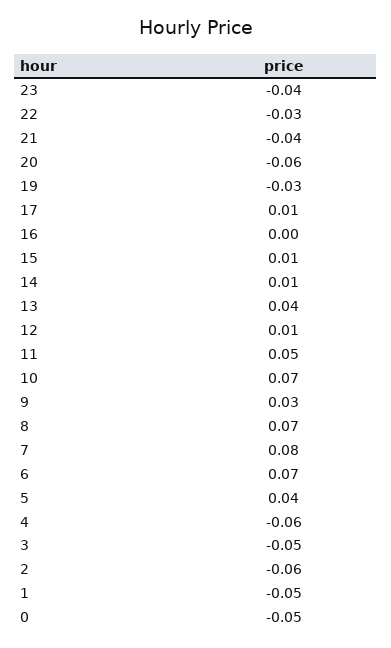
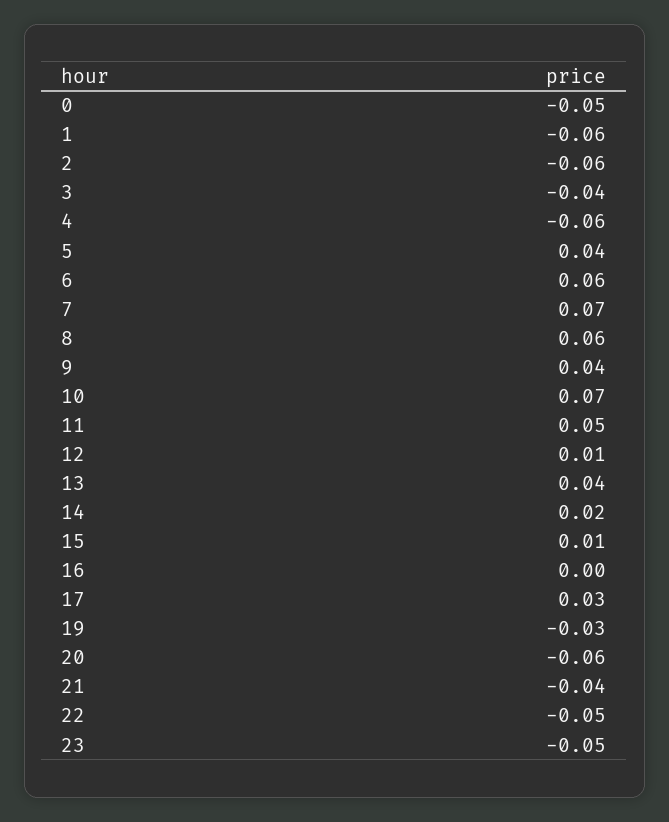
  {
-   "23": -0.04,
+   "23": -0.05,
-   "22": -0.03,
+   "22": -0.05,
    "21": -0.04,
    "20": -0.06,
    "19": -0.03,
-   "17": 0.01,
+   "17": 0.03,
    "16": 0,
    "15": 0.01,
-   "14": 0.01,
+   "14": 0.02,
    "13": 0.04,
    "12": 0.01,
    "11": 0.05,
    "10": 0.07,
-   "9": 0.03,
+   "9": 0.04,
-   "8": 0.07,
+   "8": 0.06,
-   "7": 0.08,
+   "7": 0.07,
-   "6": 0.07,
+   "6": 0.06,
    "5": 0.04,
    "4": -0.06,
-   "3": -0.05,
+   "3": -0.04,
    "2": -0.06,
-   "1": -0.05,
+   "1": -0.06,
    "0": -0.05
  }

